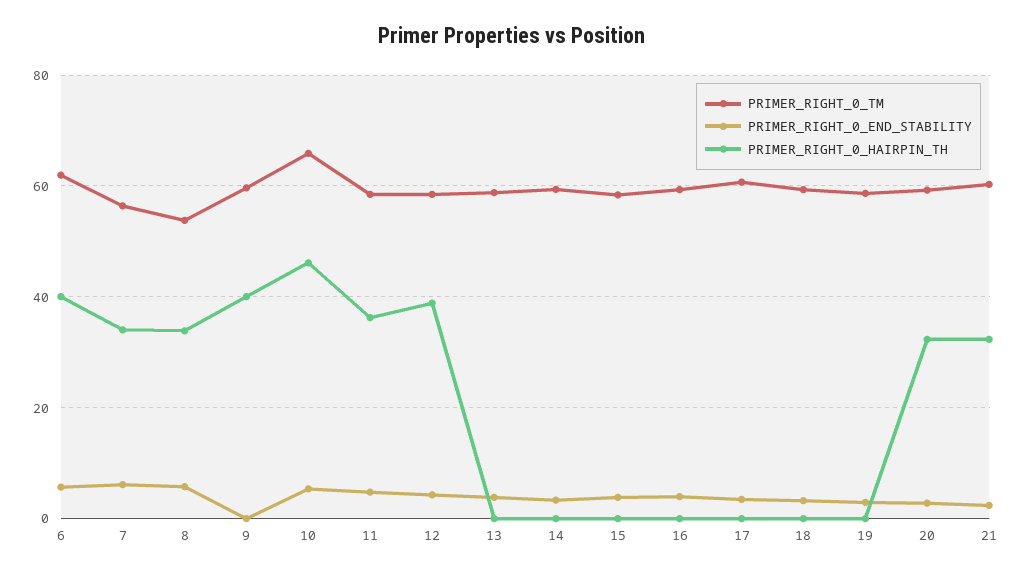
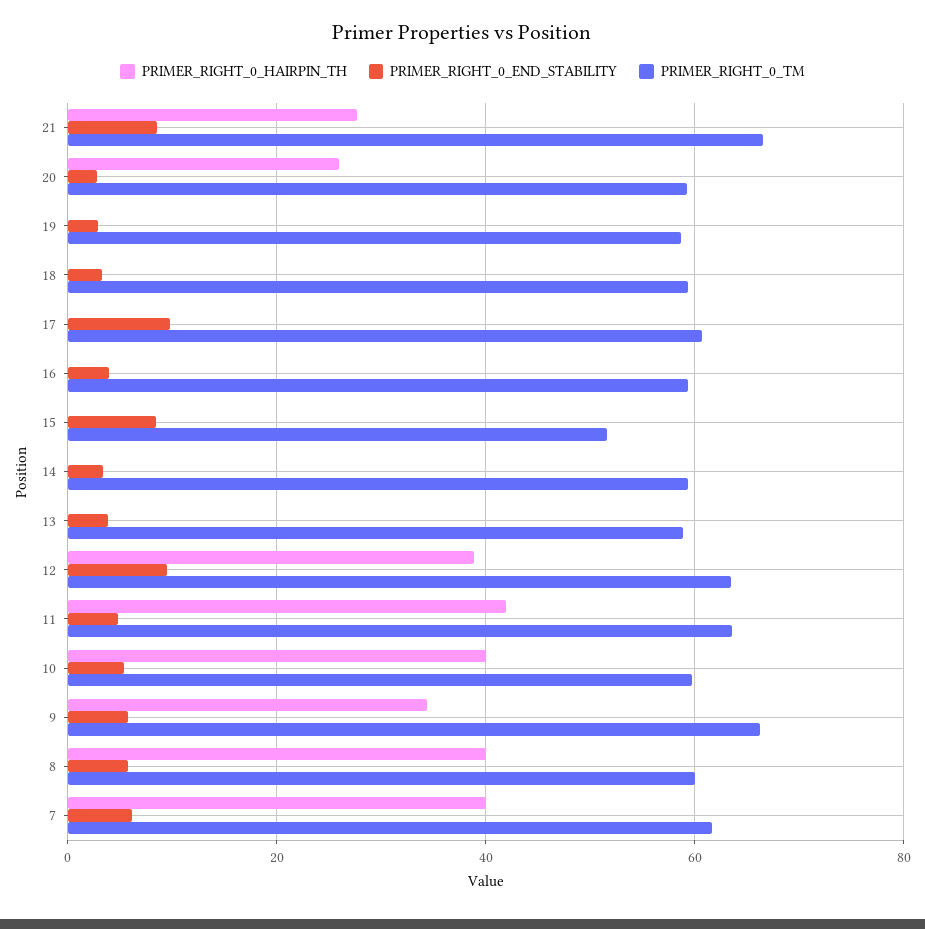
  {
    "PRIMER_RIGHT_0_TM": {
-     "6": 62,
-     "7": 56,
+     "7": 62,
-     "8": 54,
+     "8": 60,
-     "9": 60,
+     "9": 66,
-     "10": 66,
+     "10": 60,
-     "11": 58,
+     "11": 64,
-     "12": 58,
+     "12": 64,
      "13": 58,
      "14": 60,
-     "15": 58,
+     "15": 52,
      "16": 60,
      "17": 60,
      "18": 60,
      "19": 58,
      "20": 60,
-     "21": 60
+     "21": 66
    },
    "PRIMER_RIGHT_0_END_STABILITY": {
-     "6": 6,
      "7": 6,
      "8": 6,
-     "9": 0,
+     "9": 6,
      "10": 6,
      "11": 4,
-     "12": 4,
+     "12": 10,
      "13": 4,
      "14": 4,
-     "15": 4,
+     "15": 8,
      "16": 4,
-     "17": 4,
+     "17": 10,
      "18": 4,
      "19": 2,
      "20": 2,
-     "21": 2
+     "21": 8
    },
    "PRIMER_RIGHT_0_HAIRPIN_TH": {
-     "6": 40,
-     "7": 34,
+     "7": 40,
-     "8": 34,
+     "8": 40,
-     "9": 40,
+     "9": 34,
-     "10": 46,
+     "10": 40,
-     "11": 36,
+     "11": 42,
      "12": 38,
      "13": 0,
      "14": 0,
      "15": 0,
      "16": 0,
      "17": 0,
      "18": 0,
      "19": 0,
-     "20": 32,
+     "20": 26,
-     "21": 32
+     "21": 28
    }
  }

